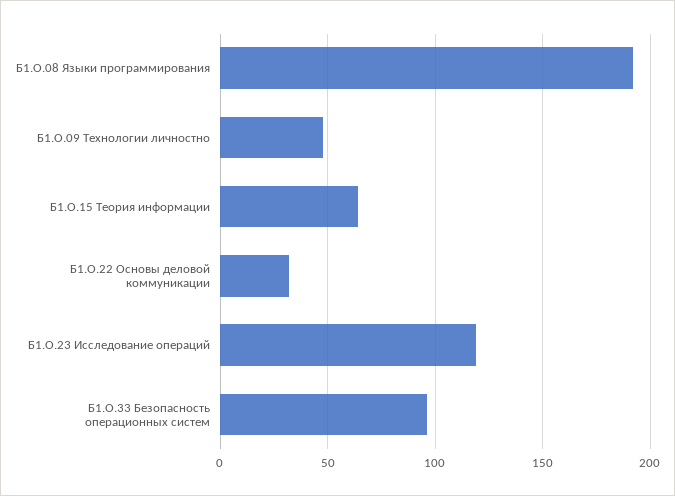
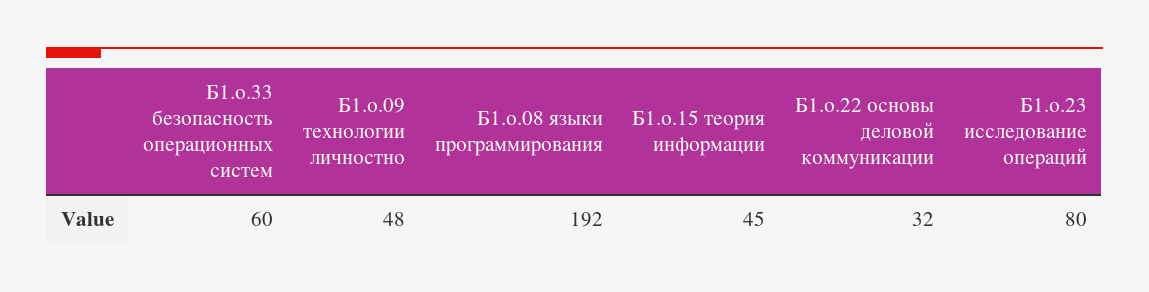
  {
    "Б1.О.08 Языки программирования": 192,
    "Б1.О.09 Технологии личностно": 48,
-   "Б1.О.15 Теория информации": 65,
+   "Б1.О.15 Теория информации": 45,
    "Б1.О.22 Основы деловой коммуникации": 32,
-   "Б1.О.23 Исследование операций": 120,
+   "Б1.О.23 Исследование операций": 80,
-   "Б1.О.33 Безопасность операционных систем": 95
+   "Б1.О.33 Безопасность операционных систем": 60
  }

